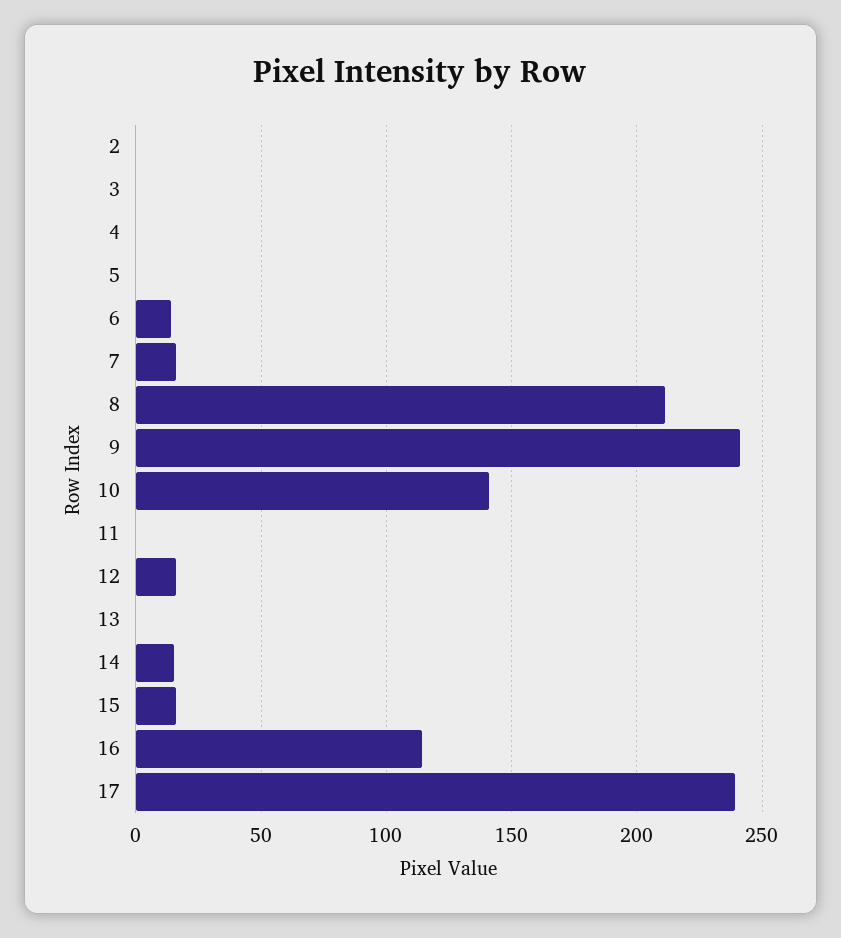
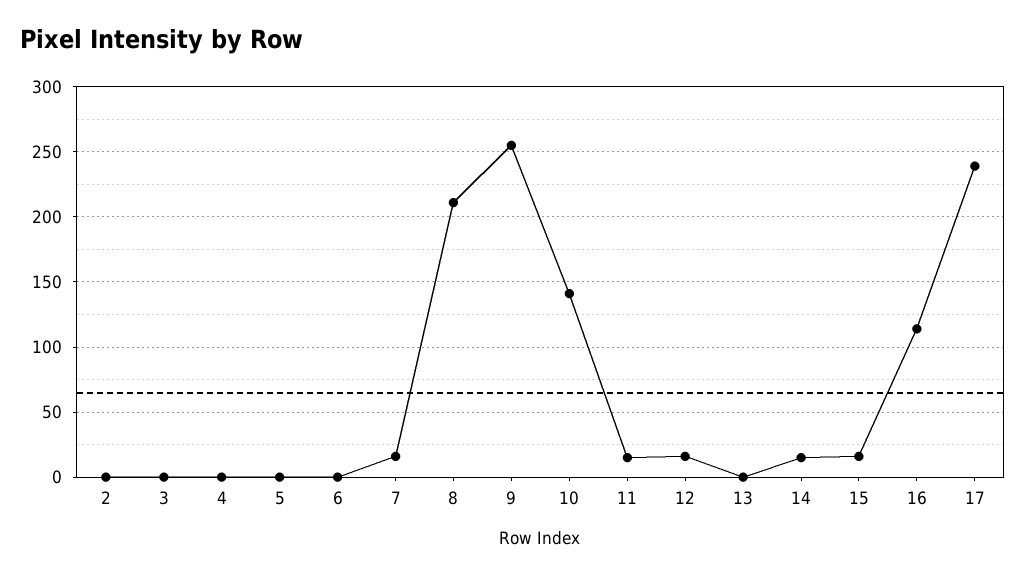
  {
    "2": 0,
    "3": 0,
    "4": 0,
    "5": 0,
-   "6": 15,
+   "6": 0,
    "7": 15,
    "8": 210,
-   "9": 240,
+   "9": 255,
    "10": 140,
-   "11": 0,
+   "11": 15,
    "12": 15,
    "13": 0,
    "14": 15,
    "15": 15,
    "16": 115,
    "17": 240
  }

